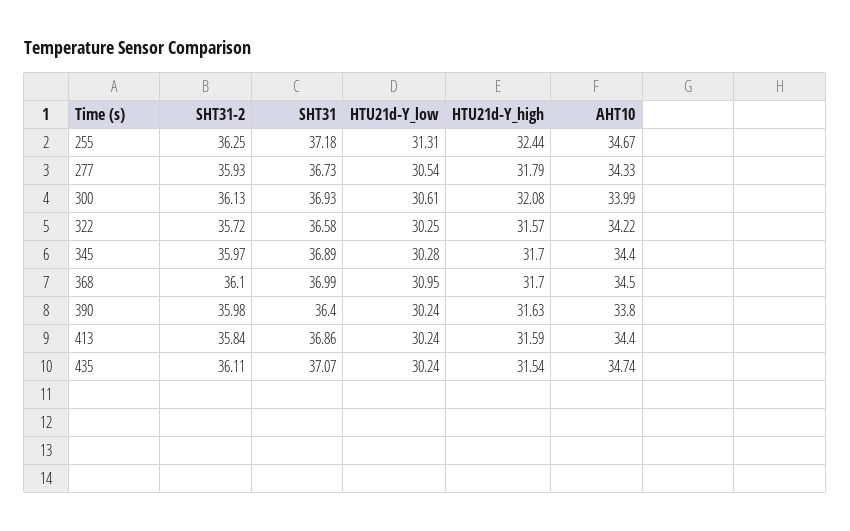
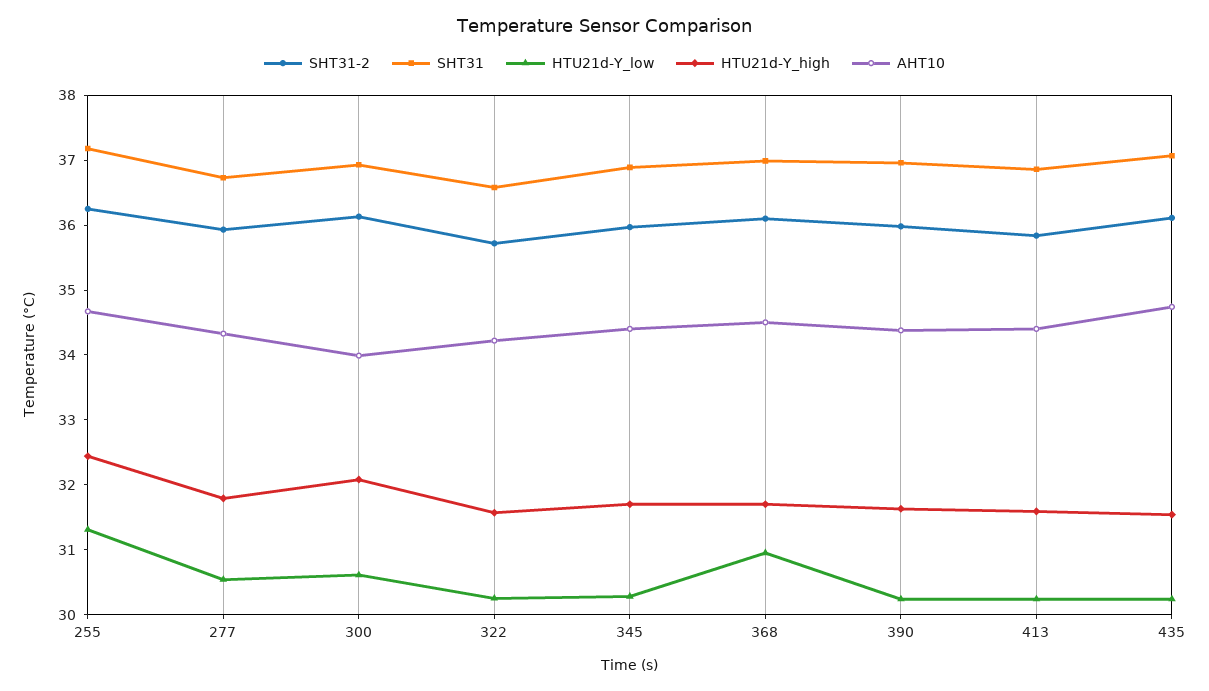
  {
    "SHT31-2": {
      "255": 36.25,
      "277": 35.93,
      "300": 36.13,
      "322": 35.72,
      "345": 35.97,
      "368": 36.1,
      "390": 35.98,
      "413": 35.84,
      "435": 36.11
    },
    "SHT31": {
      "255": 37.18,
      "277": 36.73,
      "300": 36.93,
      "322": 36.58,
      "345": 36.89,
      "368": 36.99,
-     "390": 36.4,
+     "390": 37,
      "413": 36.86,
      "435": 37.07
    },
    "HTU21d-Y_low": {
      "255": 31.31,
      "277": 30.54,
      "300": 30.61,
      "322": 30.25,
      "345": 30.28,
      "368": 30.95,
      "390": 30.24,
      "413": 30.24,
      "435": 30.24
    },
    "HTU21d-Y_high": {
      "255": 32.44,
      "277": 31.79,
      "300": 32.08,
      "322": 31.57,
      "345": 31.7,
      "368": 31.7,
      "390": 31.63,
      "413": 31.59,
      "435": 31.54
    },
    "AHT10": {
      "255": 34.67,
      "277": 34.33,
      "300": 33.99,
      "322": 34.22,
      "345": 34.4,
      "368": 34.5,
-     "390": 33.8,
+     "390": 34.4,
      "413": 34.4,
      "435": 34.74
    }
  }

